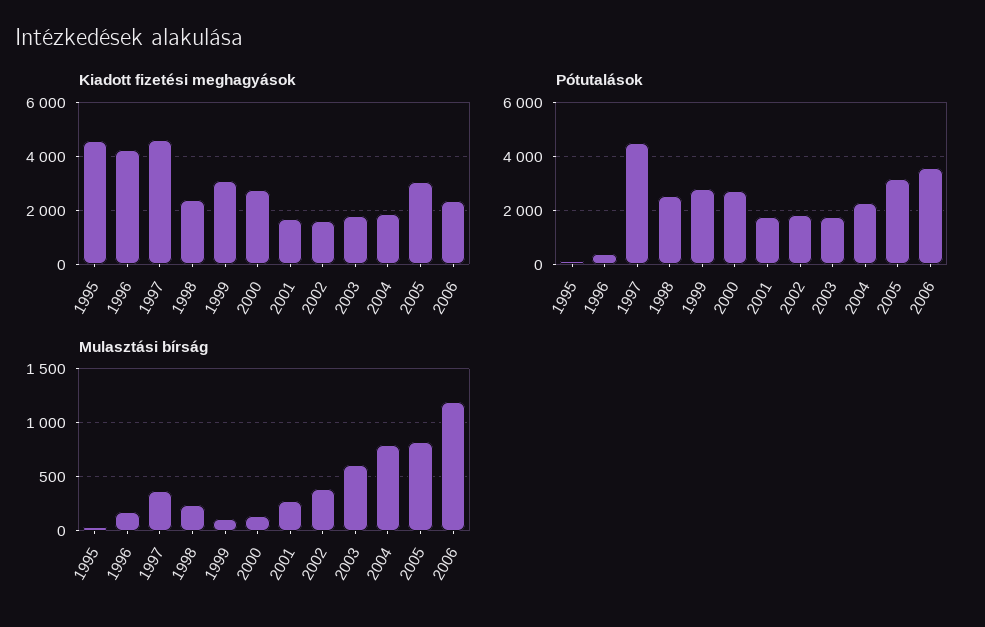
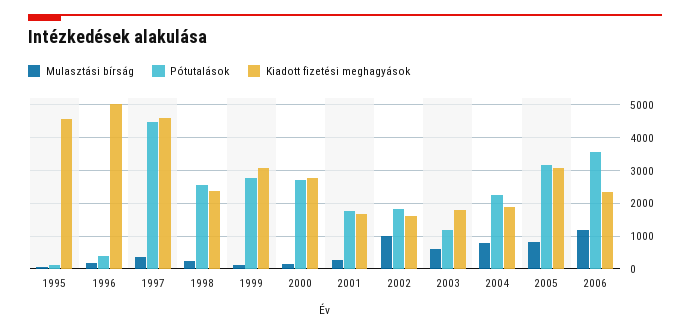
  {
    "Kiadott fizetési meghagyások": {
      "1995": 4600,
-     "1996": 4250,
+     "1996": 5000,
      "1997": 4600,
      "1998": 2400,
      "1999": 3000,
      "2000": 2800,
      "2001": 1600,
      "2002": 1600,
      "2003": 1800,
      "2004": 1800,
      "2005": 3000,
      "2006": 2400
    },
    "Pótutalások": {
      "1995": 200,
      "1996": 400,
      "1997": 4400,
      "1998": 2600,
      "1999": 2800,
      "2000": 2800,
      "2001": 1800,
      "2002": 1800,
-     "2003": 1750,
+     "2003": 1200,
      "2004": 2200,
      "2005": 3200,
      "2006": 3600
    },
    "Mulasztási bírság": {
      "1995": 0,
      "1996": 200,
      "1997": 400,
      "1998": 200,
      "1999": 100,
      "2000": 100,
      "2001": 300,
-     "2002": 400,
+     "2002": 1000,
      "2003": 600,
      "2004": 800,
      "2005": 800,
      "2006": 1200
    }
  }

